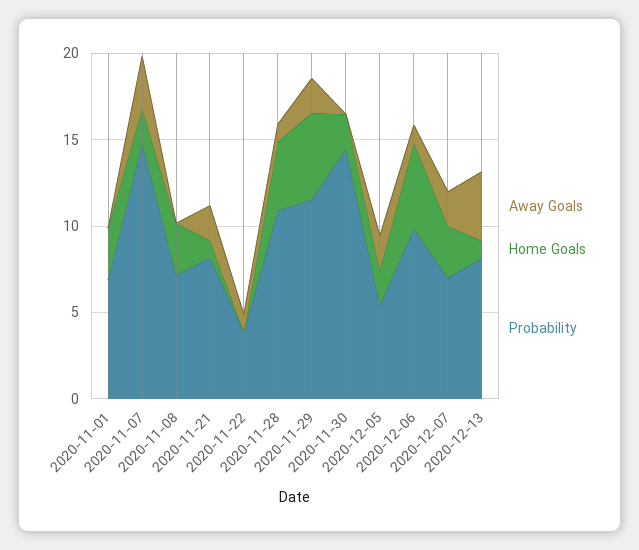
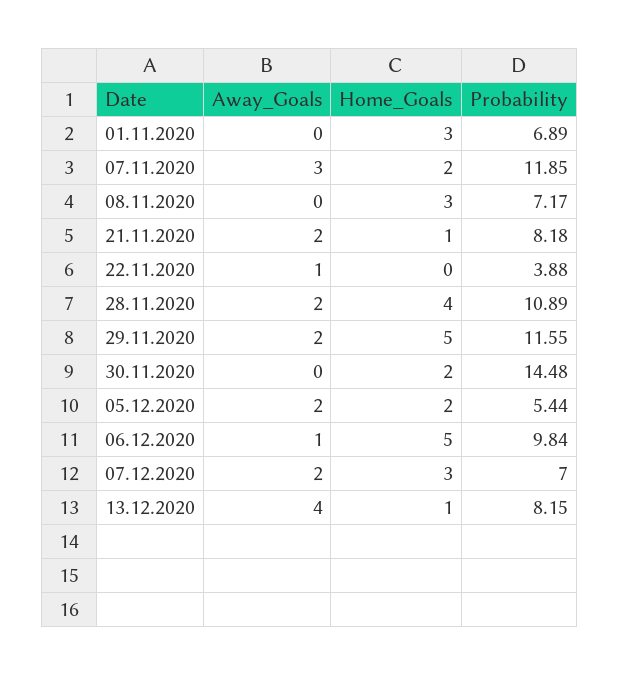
  {
    "Away Goals": {
      "2020-11-01": 0,
      "2020-11-07": 3,
      "2020-11-08": 0,
      "2020-11-21": 2,
      "2020-11-22": 1,
-     "2020-11-28": 1,
+     "2020-11-28": 2,
      "2020-11-29": 2,
      "2020-11-30": 0,
      "2020-12-05": 2,
      "2020-12-06": 1,
      "2020-12-07": 2,
      "2020-12-13": 4
    },
    "Home Goals": {
      "2020-11-01": 3,
      "2020-11-07": 2,
      "2020-11-08": 3,
      "2020-11-21": 1,
      "2020-11-22": 0,
      "2020-11-28": 4,
      "2020-11-29": 5,
      "2020-11-30": 2,
      "2020-12-05": 2,
      "2020-12-06": 5,
      "2020-12-07": 3,
      "2020-12-13": 1
    },
    "Probability": {
      "2020-11-01": 6.89,
-     "2020-11-07": 15,
+     "2020-11-07": 11.85,
      "2020-11-08": 7.17,
      "2020-11-21": 8.18,
      "2020-11-22": 3.88,
      "2020-11-28": 10.89,
      "2020-11-29": 11.55,
      "2020-11-30": 14.48,
      "2020-12-05": 5.44,
      "2020-12-06": 9.84,
      "2020-12-07": 7,
      "2020-12-13": 8.15
    }
  }

